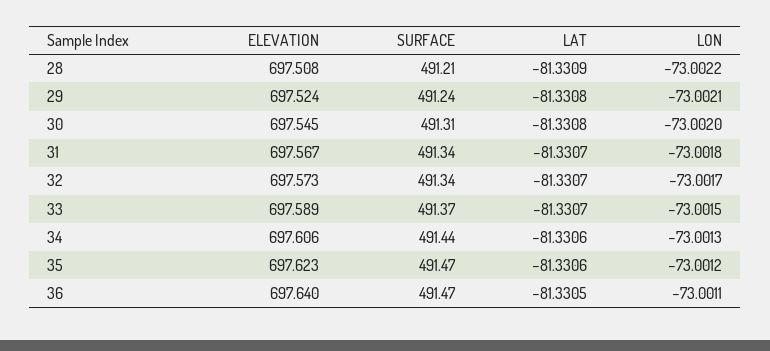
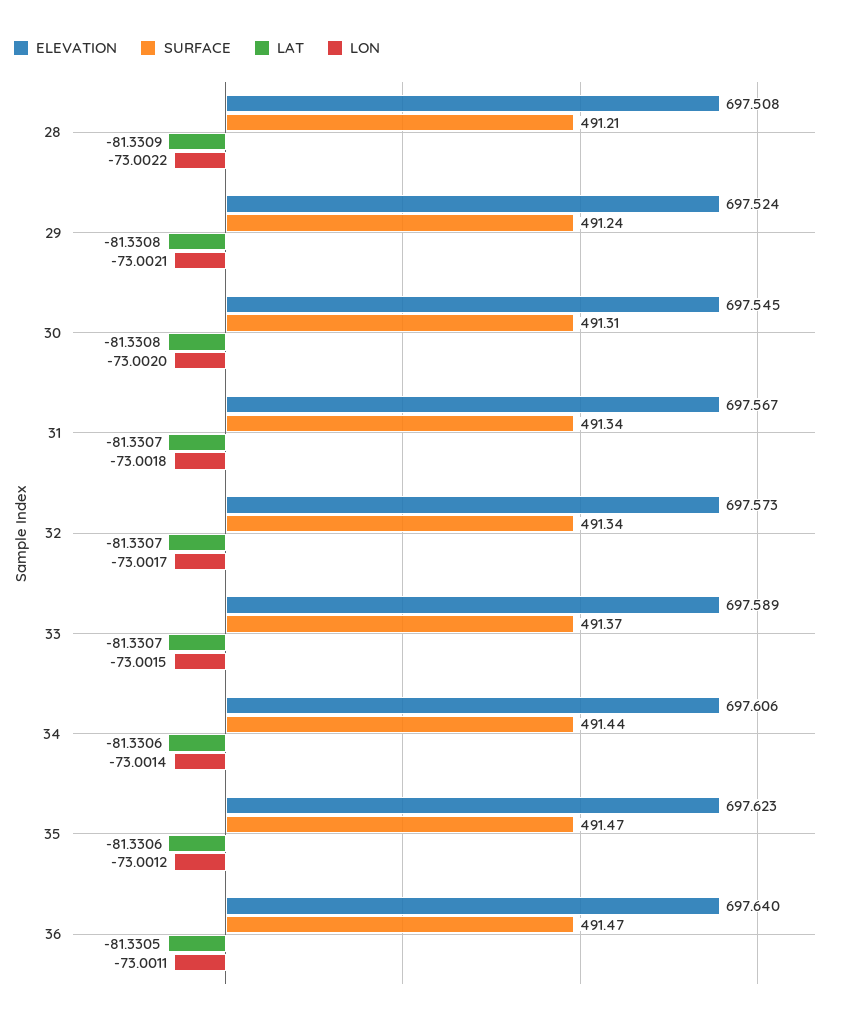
  {
    "ELEVATION": {
      "28": 697.508,
      "29": 697.524,
      "30": 697.545,
      "31": 697.567,
      "32": 697.573,
      "33": 697.589,
      "34": 697.606,
      "35": 697.623,
      "36": 697.64
    },
    "SURFACE": {
      "28": 491.21,
      "29": 491.24,
      "30": 491.31,
      "31": 491.34,
      "32": 491.34,
      "33": 491.37,
      "34": 491.44,
      "35": 491.47,
      "36": 491.47
    },
    "LAT": {
      "28": -81.3309,
      "29": -81.3308,
      "30": -81.3308,
      "31": -81.3307,
      "32": -81.3307,
      "33": -81.3307,
      "34": -81.3306,
      "35": -81.3306,
      "36": -81.3305
    },
    "LON": {
      "28": -73.0022,
      "29": -73.0021,
      "30": -73.002,
      "31": -73.0018,
      "32": -73.0017,
      "33": -73.0015,
-     "34": -73.0013,
+     "34": -73.0014,
      "35": -73.0012,
      "36": -73.0011
    }
  }

